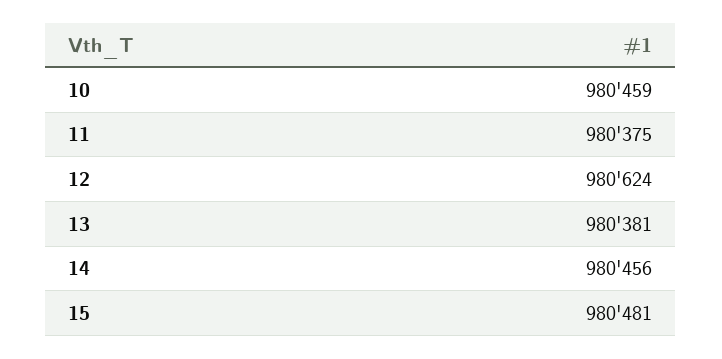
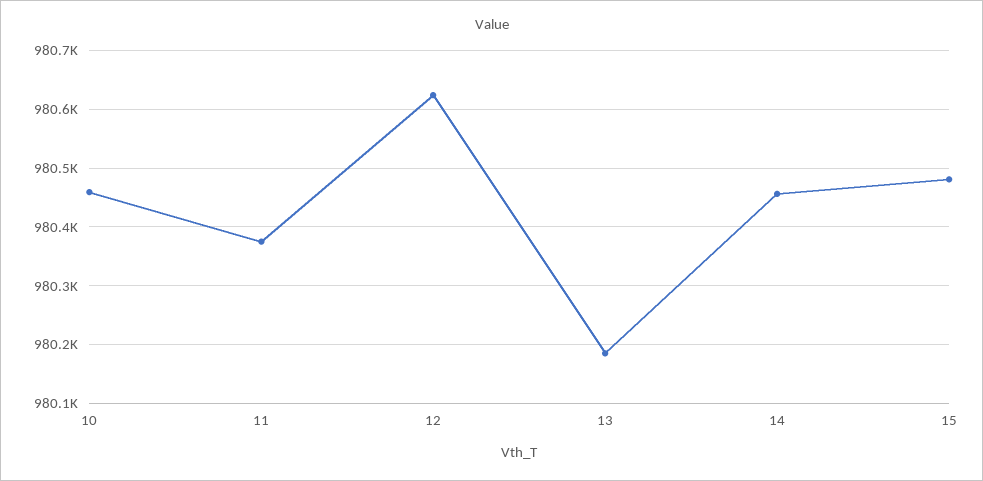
  {
    "10": 980459,
    "11": 980375,
    "12": 980624,
-   "13": 980381,
+   "13": 980180,
    "14": 980456,
    "15": 980481
  }

